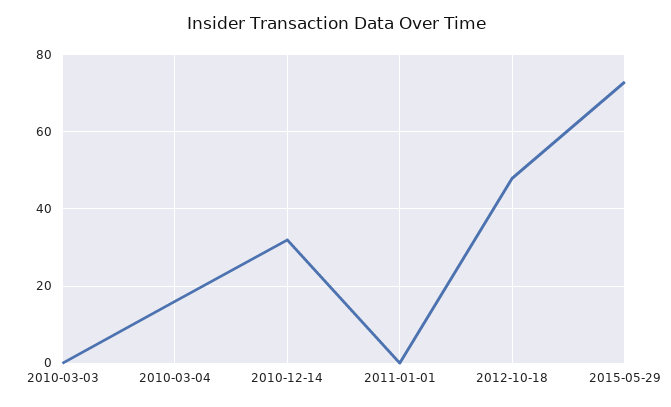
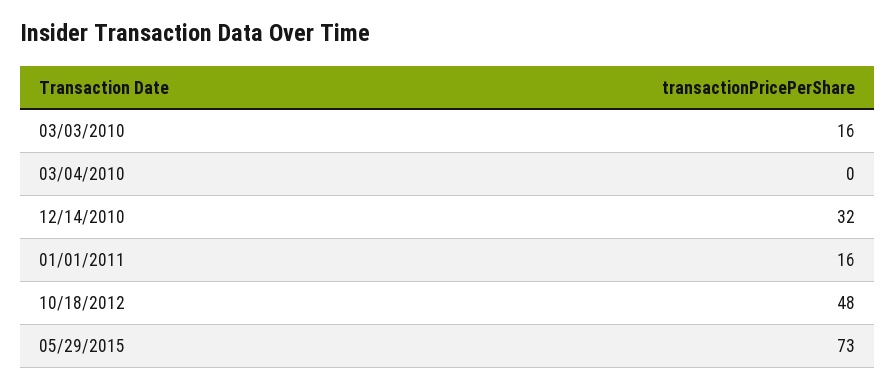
  {
-   "2010-03-03": 0,
+   "2010-03-03": 16,
-   "2010-03-04": 15,
+   "2010-03-04": 0,
    "2010-12-14": 32,
-   "2011-01-01": 0,
+   "2011-01-01": 16,
    "2012-10-18": 48,
    "2015-05-29": 73
  }

